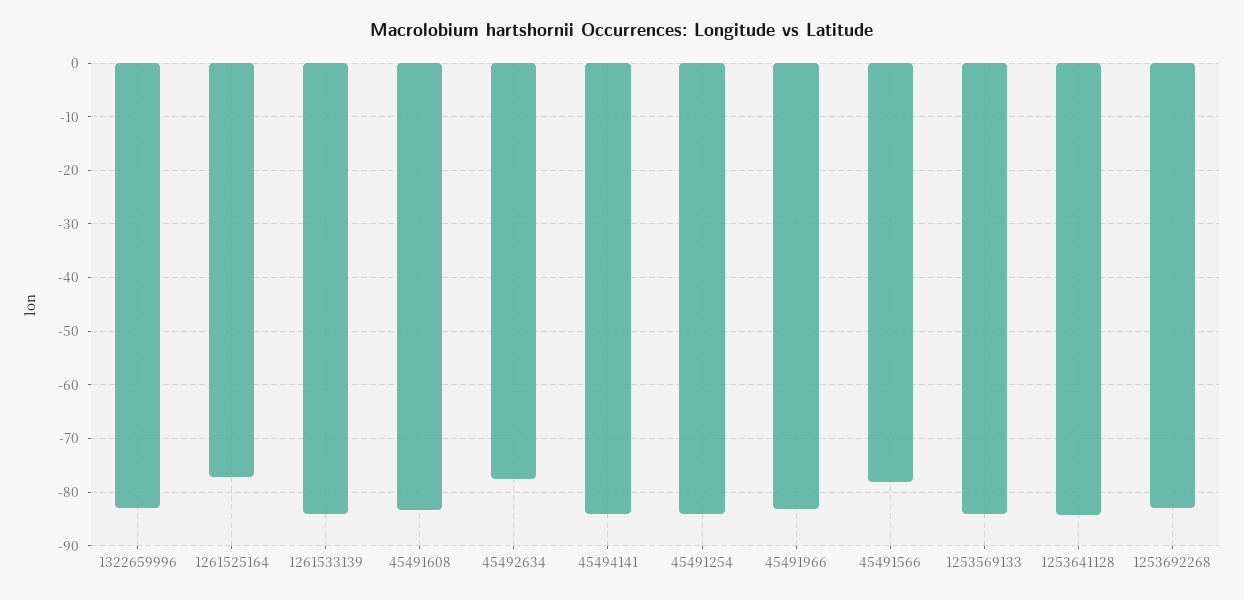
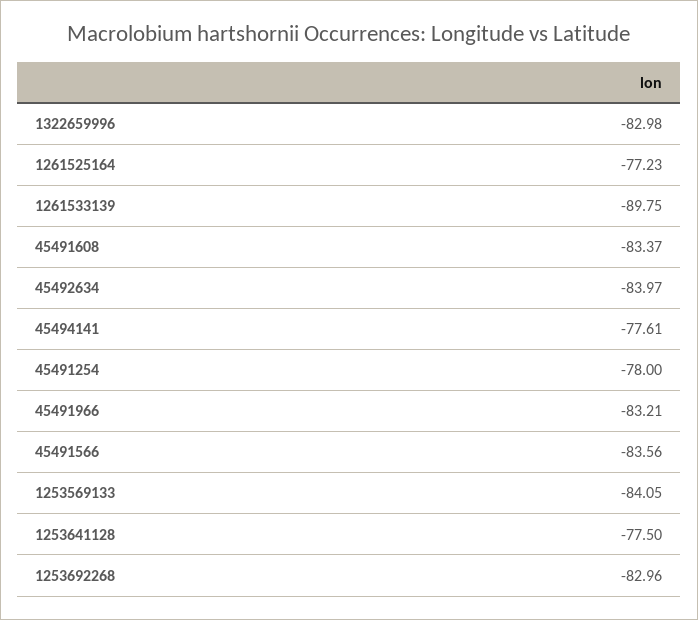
  {
    "1322659996": -82.98,
    "1261525164": -77.23,
-   "1261533139": -84,
+   "1261533139": -89.75,
    "45491608": -83.37,
-   "45492634": -78,
+   "45492634": -83.97,
-   "45494141": -84,
+   "45494141": -77.61,
-   "45491254": -84,
+   "45491254": -78,
    "45491966": -83.21,
-   "45491566": -78,
+   "45491566": -83.56,
    "1253569133": -84.05,
-   "1253641128": -84,
+   "1253641128": -77.5,
    "1253692268": -82.96
  }

